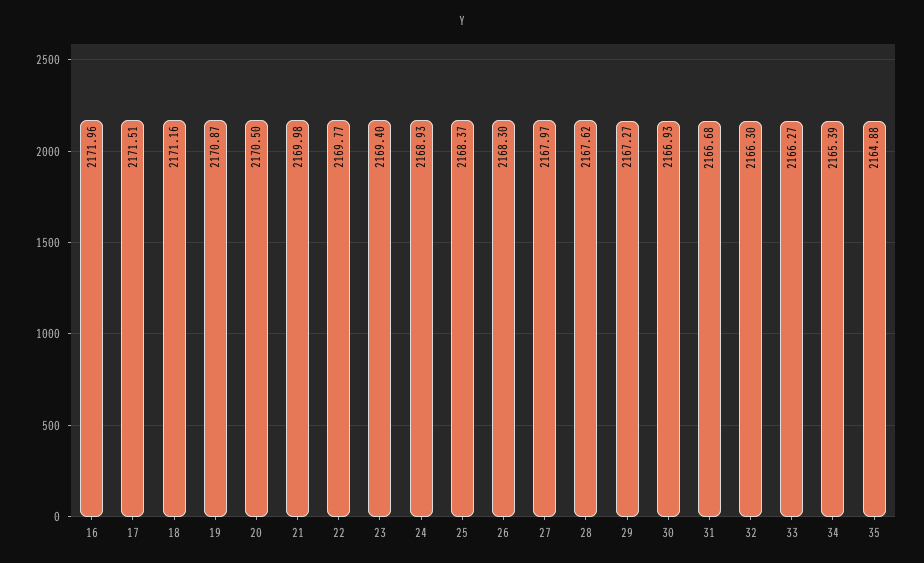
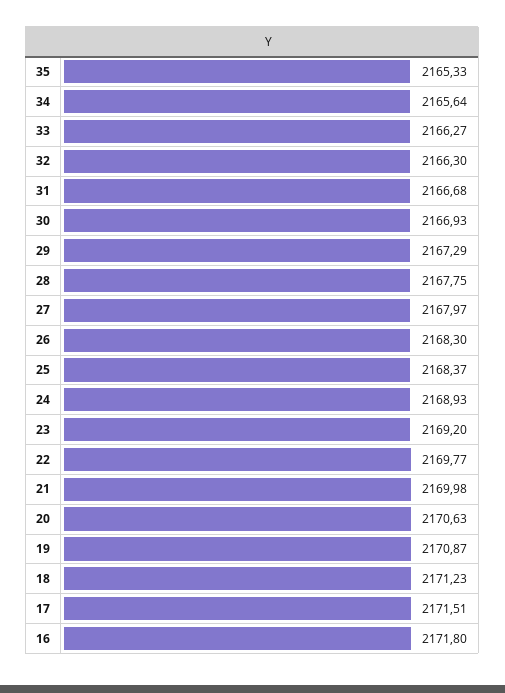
  {
-   "16": 2171.96,
+   "16": 2171.8,
    "17": 2171.51,
-   "18": 2171.16,
+   "18": 2171.23,
    "19": 2170.87,
-   "20": 2170.5,
+   "20": 2170.63,
    "21": 2169.98,
    "22": 2169.77,
-   "23": 2169.4,
+   "23": 2169.2,
    "24": 2168.93,
    "25": 2168.37,
    "26": 2168.3,
    "27": 2167.97,
-   "28": 2167.62,
+   "28": 2167.75,
-   "29": 2167.27,
+   "29": 2167.29,
    "30": 2166.93,
    "31": 2166.68,
    "32": 2166.3,
    "33": 2166.27,
-   "34": 2165.39,
+   "34": 2165.64,
-   "35": 2164.88
+   "35": 2165.33
  }

